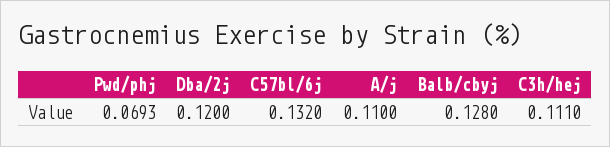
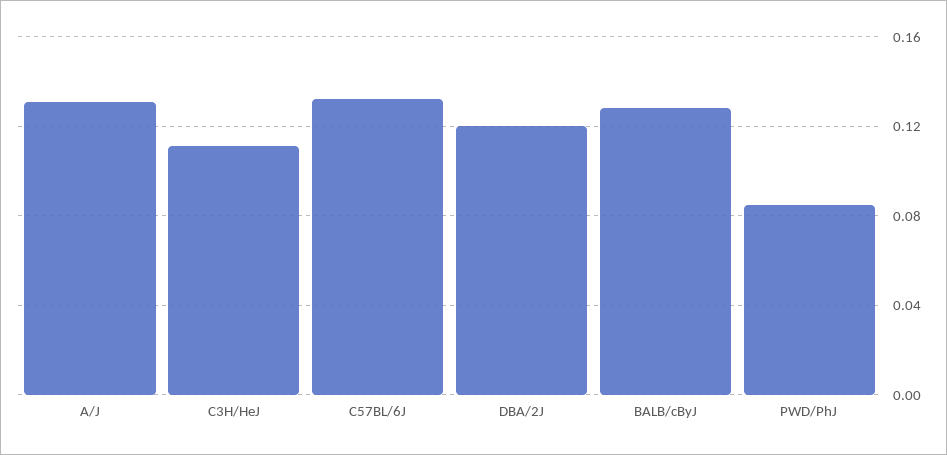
  {
-   "Pwd/phj": 0.0693,
+   "Pwd/phj": 0.085,
    "Dba/2j": 0.12,
    "C57bl/6j": 0.132,
-   "A/j": 0.11,
+   "A/j": 0.13,
    "Balb/cbyj": 0.128,
    "C3h/hej": 0.111
  }

